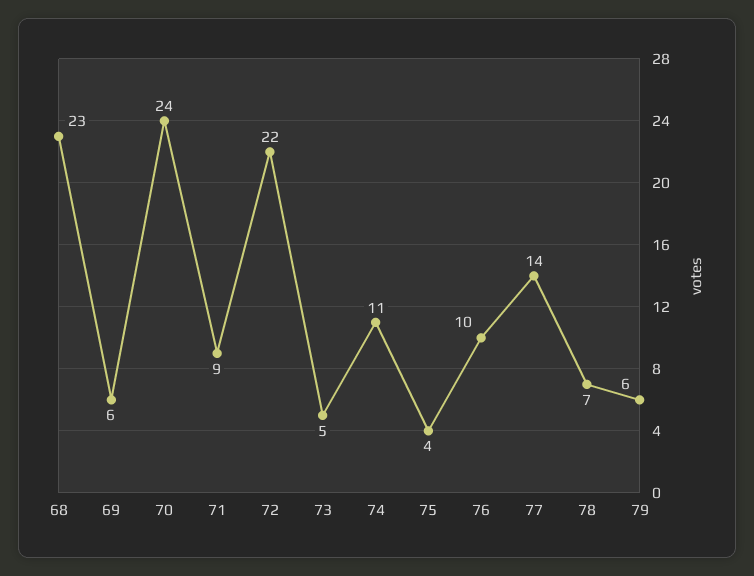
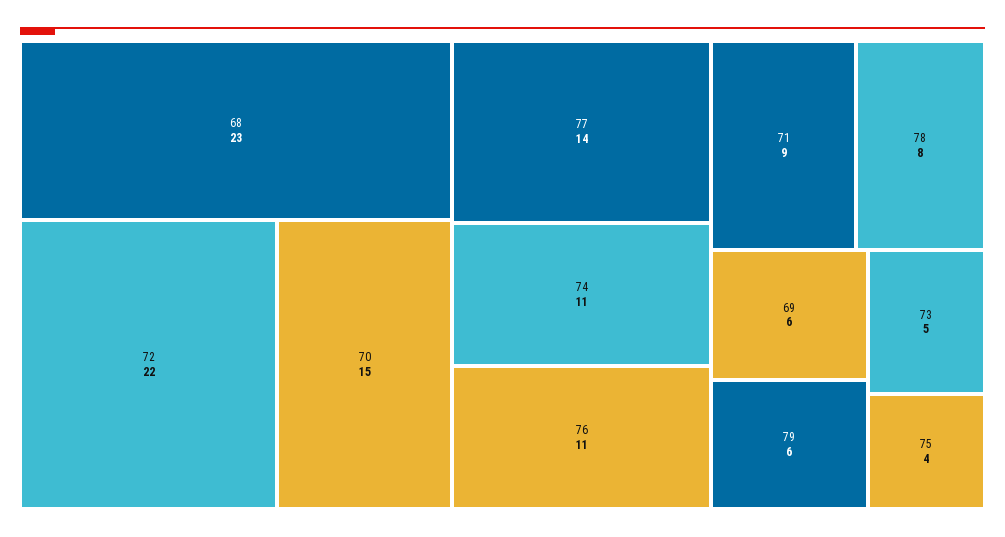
  {
    "68": 23,
    "69": 6,
-   "70": 24,
+   "70": 15,
    "71": 9,
    "72": 22,
    "73": 5,
    "74": 11,
    "75": 4,
-   "76": 10,
+   "76": 11,
    "77": 14,
-   "78": 7,
+   "78": 8,
    "79": 6
  }

